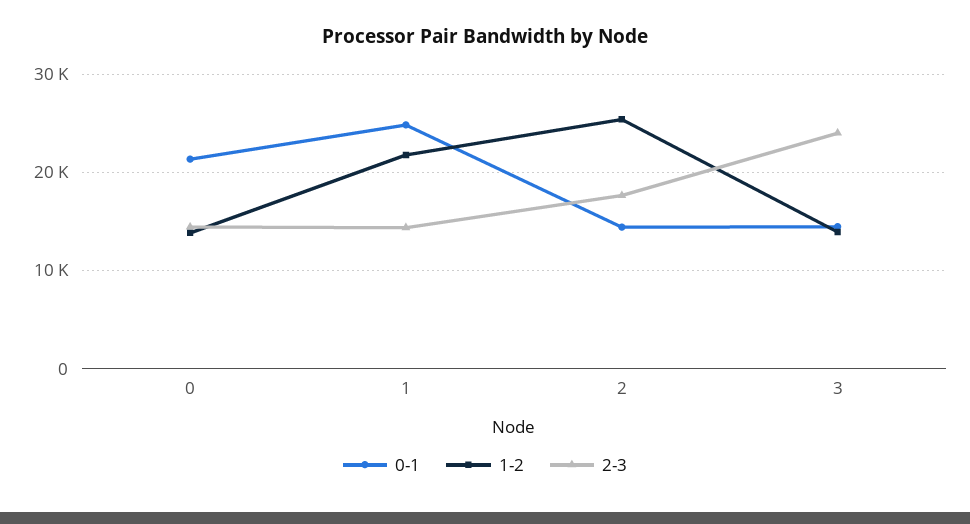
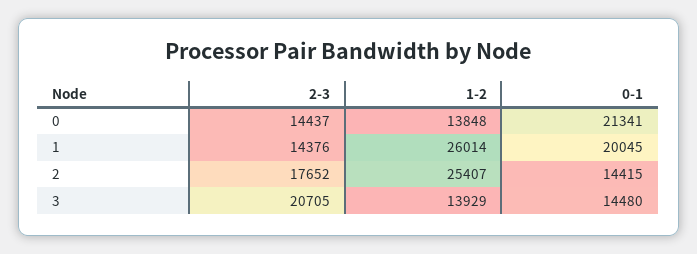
  {
    "0-1": {
      "0": 21341,
-     "1": 25000,
+     "1": 20045,
      "2": 14415,
      "3": 14480
    },
    "1-2": {
      "0": 13848,
-     "1": 22000,
+     "1": 26014,
      "2": 25407,
      "3": 13929
    },
    "2-3": {
      "0": 14437,
      "1": 14376,
      "2": 17652,
-     "3": 24000
+     "3": 20705
    }
  }

